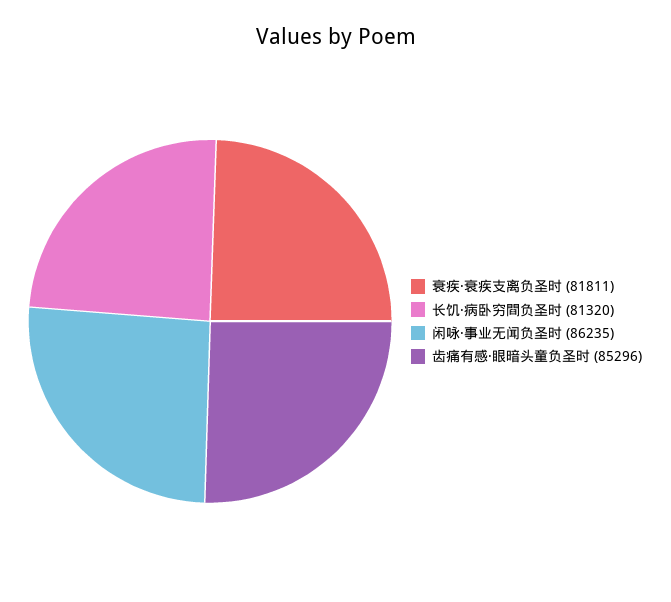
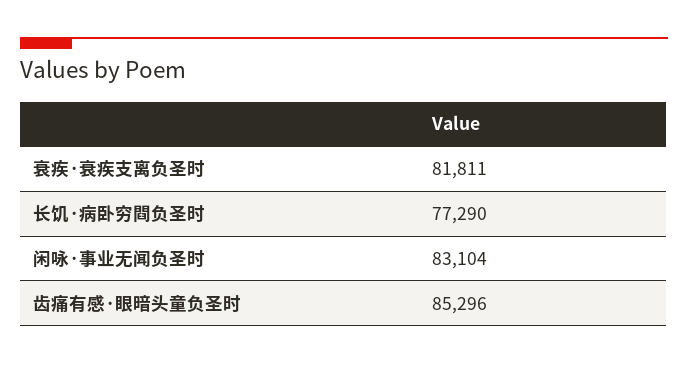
  {
    "衰疾·衰疾支离负圣时": 81811,
-   "长饥·病卧穷閰负圣时": 81320,
+   "长饥·病卧穷閰负圣时": 77290,
-   "闲咏·事业无闻负圣时": 86235,
+   "闲咏·事业无闻负圣时": 83104,
    "齿痛有感·眼暗头童负圣时": 85296
  }

